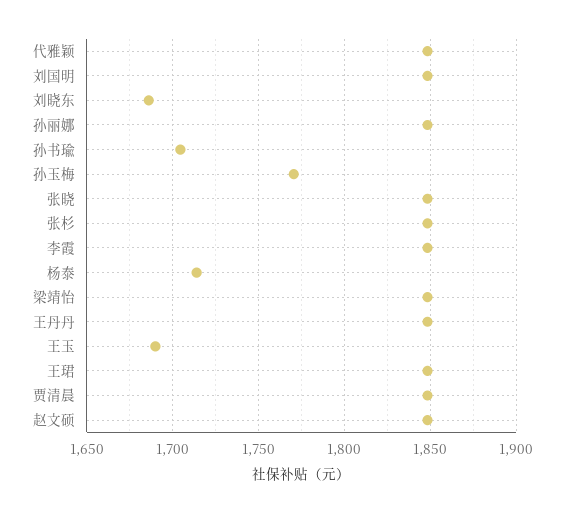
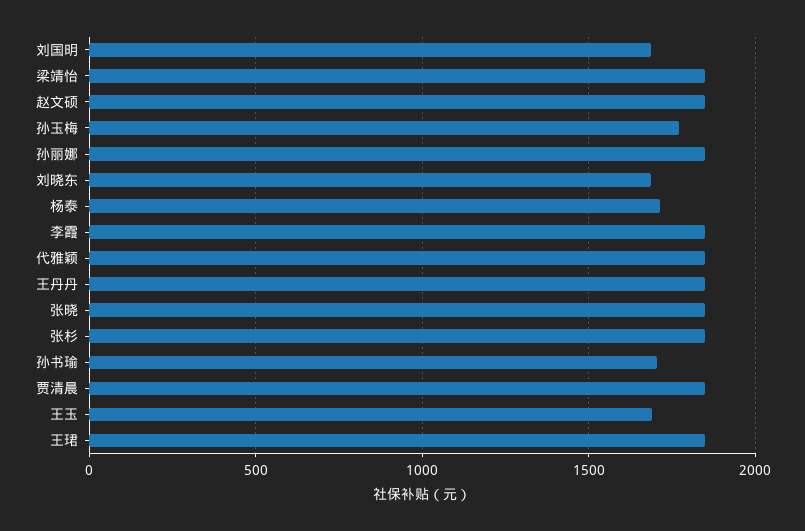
  {
    "代雅颖": 1850,
-   "刘国明": 1850,
+   "刘国明": 1700,
    "刘晓东": 1685,
    "孙丽娜": 1850,
    "孙书瑜": 1705,
    "孙玉梅": 1770,
    "张晓": 1850,
    "张杉": 1850,
    "李霞": 1850,
    "杨泰": 1715,
    "梁靖怡": 1850,
    "王丹丹": 1850,
    "王玉": 1690,
    "王珺": 1850,
    "贾清晨": 1850,
    "赵文硕": 1850
  }

